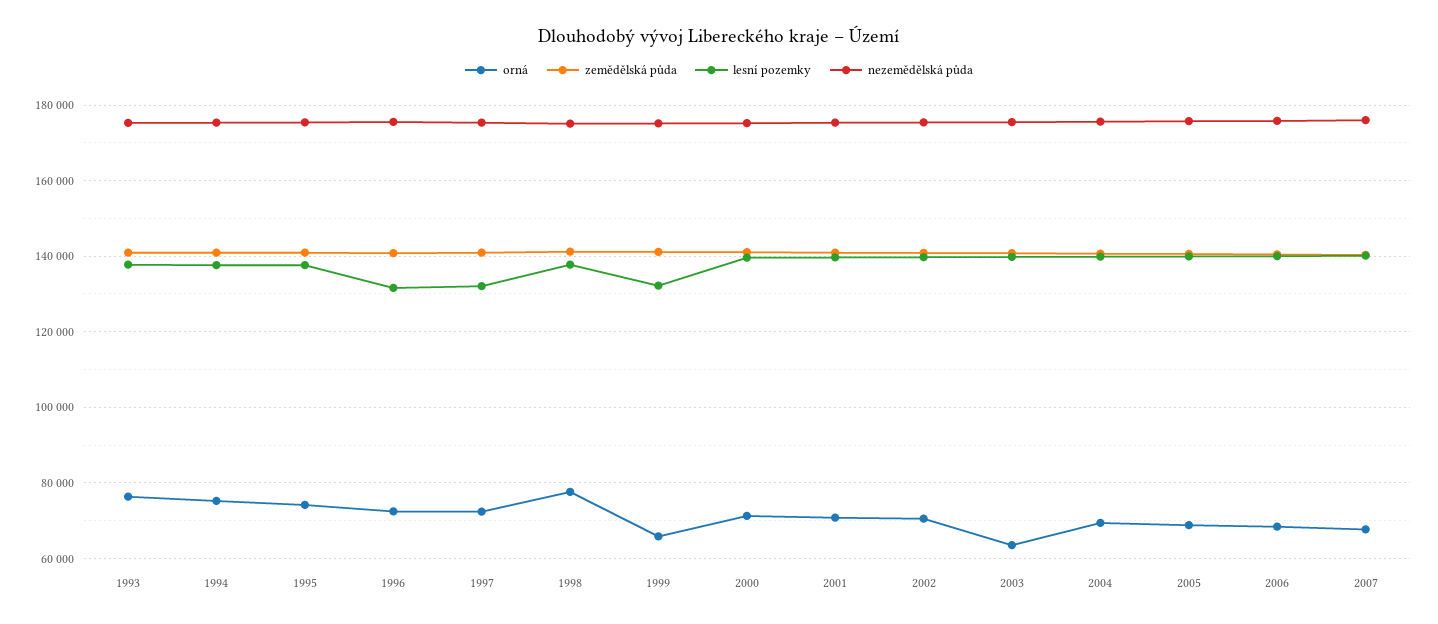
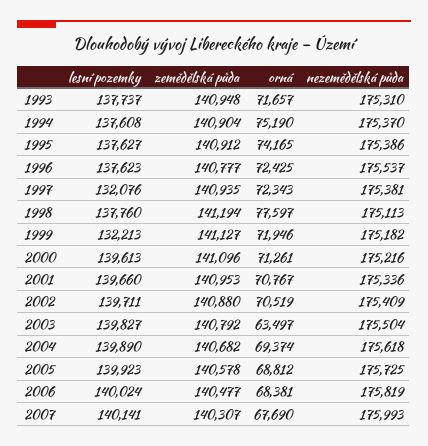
  {
    "orná": {
-     "1993": 76000,
+     "1993": 71657,
      "1994": 75190,
      "1995": 74165,
      "1996": 72425,
      "1997": 72343,
      "1998": 77597,
-     "1999": 66000,
+     "1999": 71946,
      "2000": 71261,
      "2001": 70767,
      "2002": 70519,
      "2003": 63497,
      "2004": 69374,
      "2005": 68812,
      "2006": 68381,
      "2007": 67690
    },
    "zemědělská půda": {
      "1993": 140948,
      "1994": 140904,
      "1995": 140912,
      "1996": 140777,
      "1997": 140935,
      "1998": 141194,
      "1999": 141127,
      "2000": 141096,
      "2001": 140953,
      "2002": 140880,
      "2003": 140792,
      "2004": 140682,
      "2005": 140578,
      "2006": 140477,
      "2007": 140307
    },
    "lesní pozemky": {
      "1993": 137737,
      "1994": 137608,
      "1995": 137627,
-     "1996": 132000,
+     "1996": 137623,
      "1997": 132076,
      "1998": 137760,
      "1999": 132213,
      "2000": 139613,
      "2001": 139660,
      "2002": 139711,
      "2003": 139827,
      "2004": 139890,
      "2005": 139923,
      "2006": 140024,
      "2007": 140141
    },
    "nezemědělská půda": {
      "1993": 175310,
      "1994": 175370,
      "1995": 175386,
      "1996": 175537,
      "1997": 175381,
      "1998": 175113,
      "1999": 175182,
      "2000": 175216,
      "2001": 175336,
      "2002": 175409,
      "2003": 175504,
      "2004": 175618,
      "2005": 175725,
      "2006": 175819,
      "2007": 175993
    }
  }

